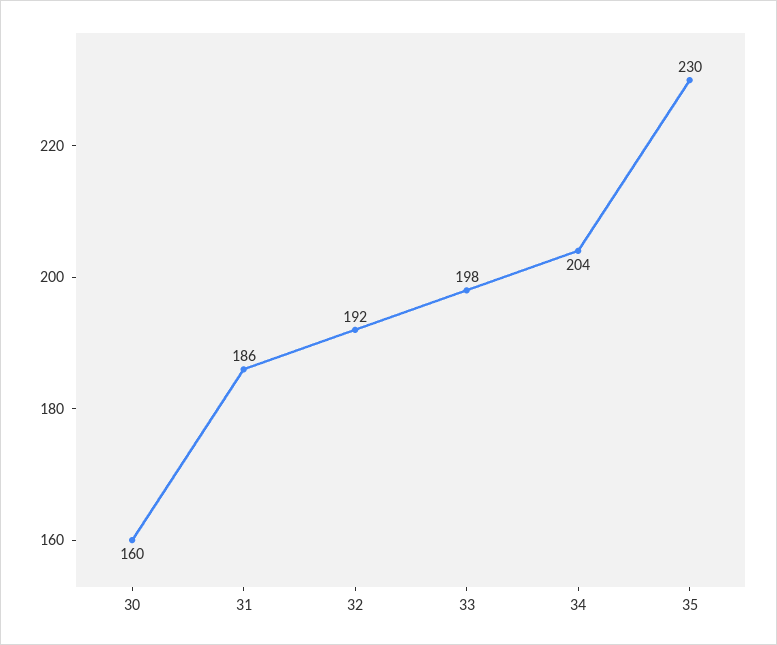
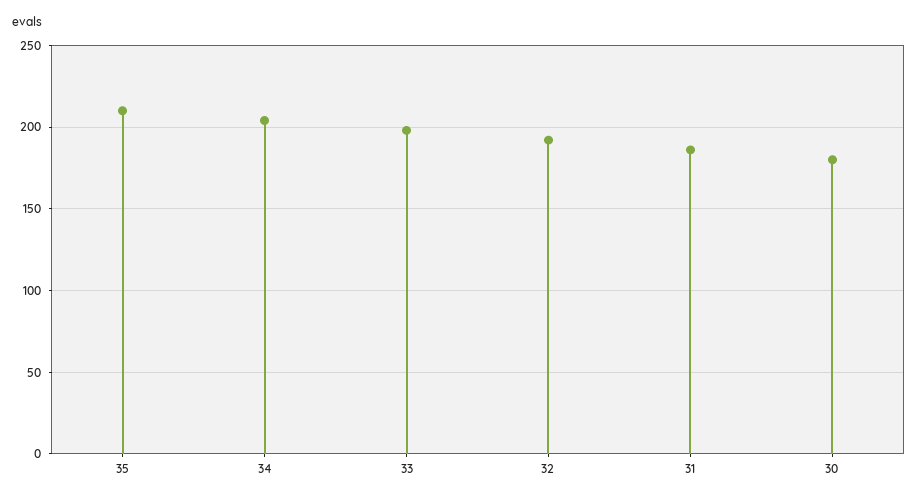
  {
-   "30": 160,
+   "30": 180,
    "31": 186,
    "32": 192,
    "33": 198,
    "34": 204,
-   "35": 230
+   "35": 210
  }

